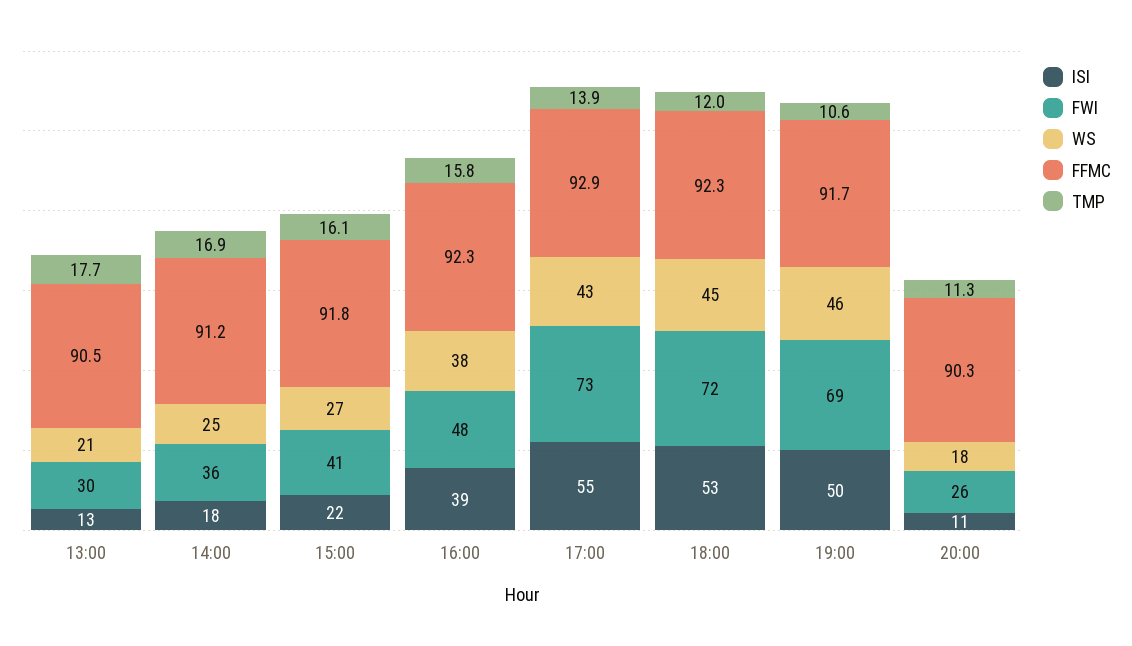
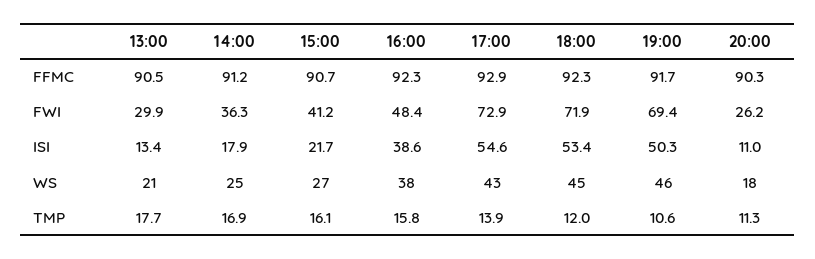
  {
    "ISI": {
      "13:00": 13.4,
      "14:00": 17.9,
      "15:00": 21.7,
      "16:00": 38.6,
      "17:00": 54.6,
      "18:00": 53.4,
      "19:00": 50.3,
      "20:00": 11
    },
    "FWI": {
      "13:00": 29.9,
      "14:00": 36.3,
      "15:00": 41.2,
      "16:00": 48.4,
      "17:00": 72.9,
      "18:00": 71.9,
      "19:00": 69.4,
      "20:00": 26.2
    },
    "WS": {
      "13:00": 21,
      "14:00": 25,
      "15:00": 27,
      "16:00": 38,
      "17:00": 43,
      "18:00": 45,
      "19:00": 46,
      "20:00": 18
    },
    "FFMC": {
      "13:00": 90.5,
      "14:00": 91.2,
-     "15:00": 91.8,
+     "15:00": 90.7,
      "16:00": 92.3,
      "17:00": 92.9,
      "18:00": 92.3,
      "19:00": 91.7,
      "20:00": 90.3
    },
    "TMP": {
      "13:00": 17.7,
      "14:00": 16.9,
      "15:00": 16.1,
      "16:00": 15.8,
      "17:00": 13.9,
      "18:00": 12,
      "19:00": 10.6,
      "20:00": 11.3
    }
  }

